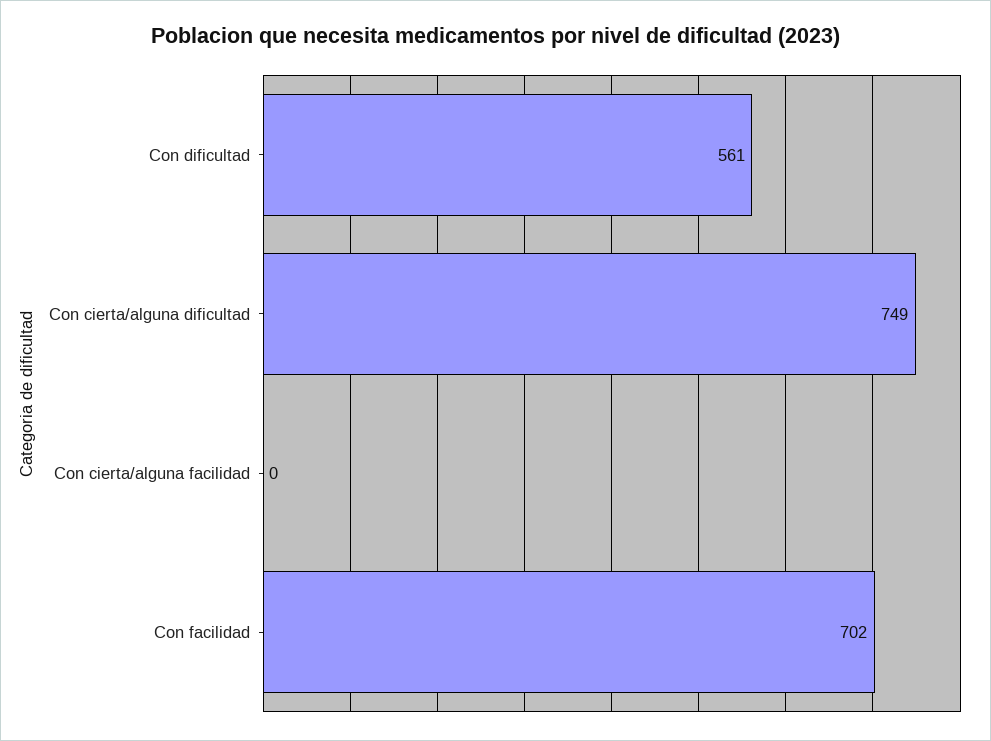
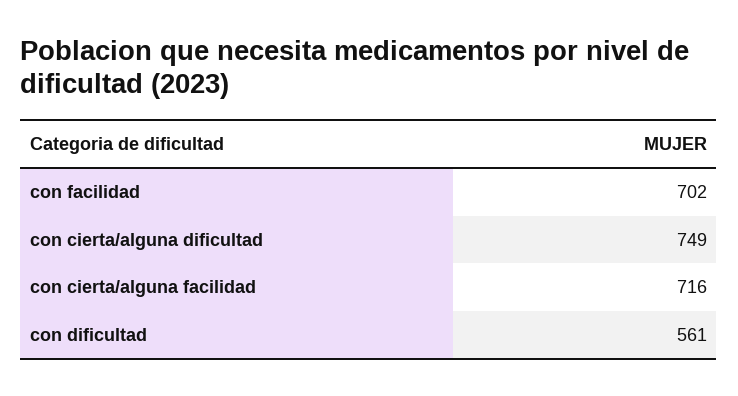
  {
    "Con dificultad": 561,
    "Con cierta/alguna dificultad": 749,
-   "Con cierta/alguna facilidad": 0,
+   "Con cierta/alguna facilidad": 716,
    "Con facilidad": 702
  }

